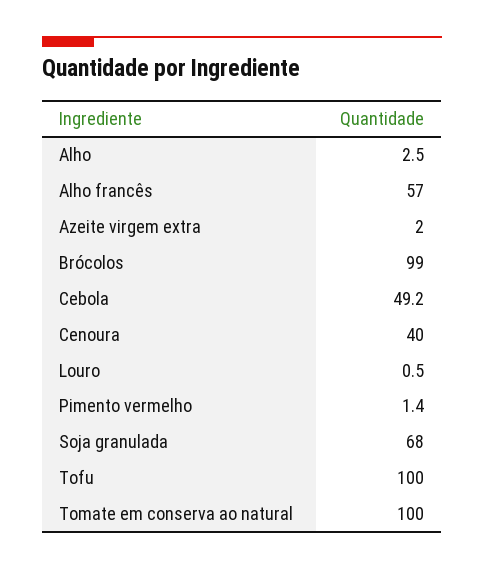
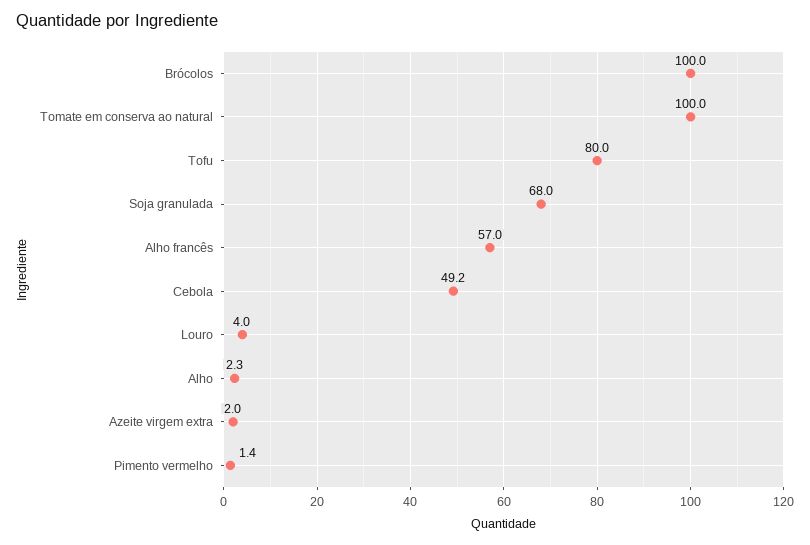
  {
-   "Alho": 2.5,
+   "Alho": 2.3,
    "Alho francês": 57,
    "Azeite virgem extra": 2,
-   "Brócolos": 99,
+   "Brócolos": 100,
    "Cebola": 49.2,
-   "Cenoura": 40,
-   "Louro": 0.5,
+   "Louro": 4,
    "Pimento vermelho": 1.4,
    "Soja granulada": 68,
-   "Tofu": 100,
+   "Tofu": 80,
    "Tomate em conserva ao natural": 100
  }

